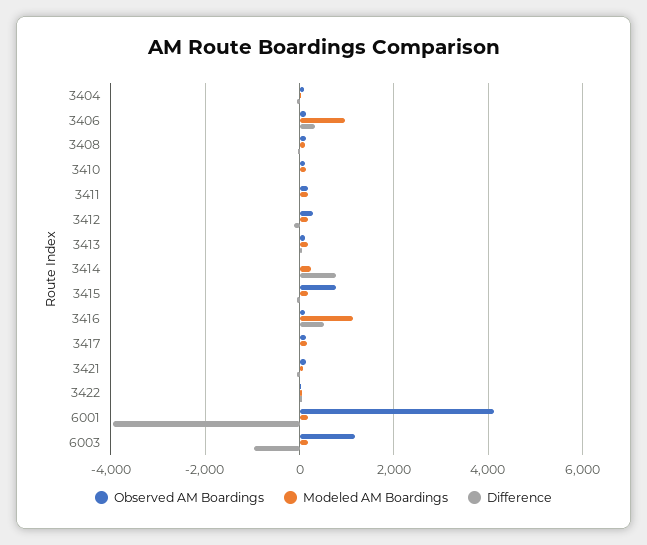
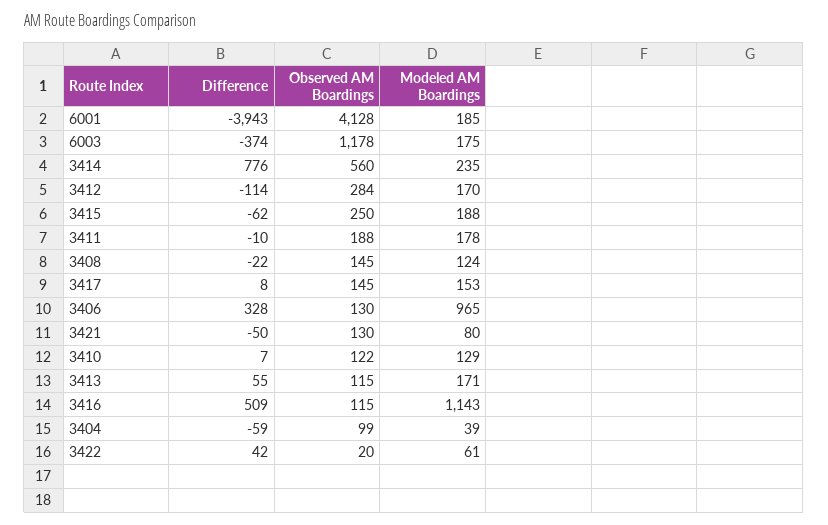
  {
    "Observed AM Boardings": {
      "3404": 99,
      "3406": 130,
      "3408": 145,
      "3410": 122,
      "3411": 188,
      "3412": 284,
      "3413": 115,
-     "3414": 0,
+     "3414": 560,
-     "3415": 800,
+     "3415": 250,
      "3416": 115,
      "3417": 145,
      "3421": 130,
      "3422": 20,
      "6001": 4128,
      "6003": 1178
    },
    "Modeled AM Boardings": {
      "3404": 39,
      "3406": 965,
      "3408": 124,
      "3410": 129,
      "3411": 178,
      "3412": 170,
      "3413": 171,
      "3414": 235,
      "3415": 188,
      "3416": 1143,
      "3417": 153,
      "3421": 80,
      "3422": 61,
      "6001": 185,
      "6003": 175
    },
    "Difference": {
      "3404": -59,
      "3406": 328,
      "3408": -22,
      "3410": 7,
      "3411": -10,
      "3412": -114,
      "3413": 55,
      "3414": 776,
      "3415": -62,
      "3416": 509,
      "3417": 8,
      "3421": -50,
      "3422": 42,
      "6001": -3943,
-     "6003": -1000
+     "6003": -374
    }
  }

